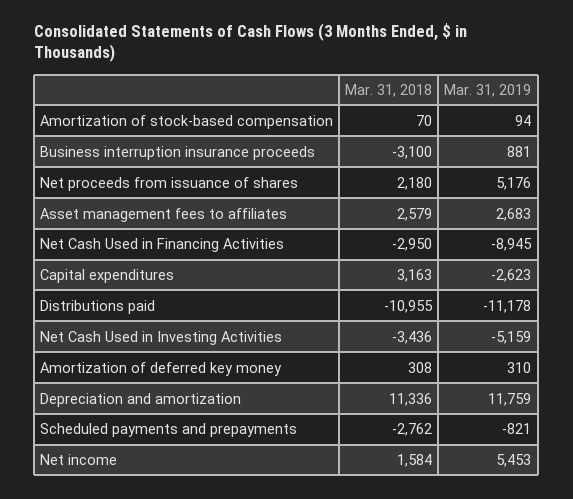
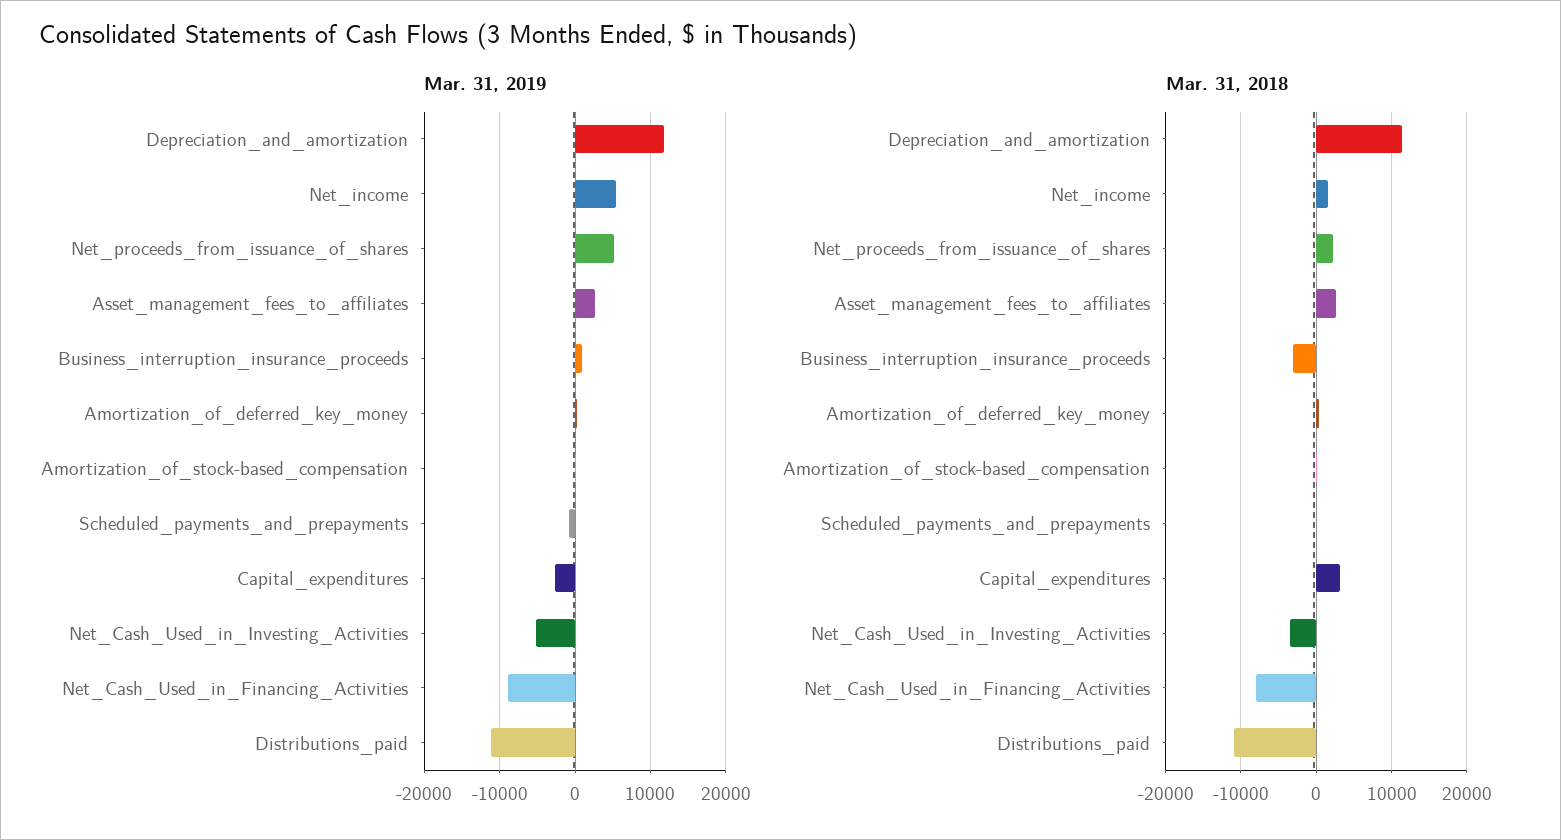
  {
    "Mar. 31, 2018": {
      "Amortization of stock-based compensation": 70,
      "Business interruption insurance proceeds": -3100,
      "Net proceeds from issuance of shares": 2180,
      "Asset management fees to affiliates": 2579,
-     "Net Cash Used in Financing Activities": -2950,
+     "Net Cash Used in Financing Activities": -8000,
      "Capital expenditures": 3163,
      "Distributions paid": -10955,
      "Net Cash Used in Investing Activities": -3436,
      "Amortization of deferred key money": 308,
      "Depreciation and amortization": 11336,
-     "Scheduled payments and prepayments": -2762,
+     "Scheduled payments and prepayments": 0,
      "Net income": 1584
    },
    "Mar. 31, 2019": {
      "Amortization of stock-based compensation": 94,
      "Business interruption insurance proceeds": 881,
      "Net proceeds from issuance of shares": 5176,
      "Asset management fees to affiliates": 2683,
      "Net Cash Used in Financing Activities": -8945,
      "Capital expenditures": -2623,
      "Distributions paid": -11178,
      "Net Cash Used in Investing Activities": -5159,
      "Amortization of deferred key money": 310,
      "Depreciation and amortization": 11759,
      "Scheduled payments and prepayments": -821,
      "Net income": 5453
    }
  }

